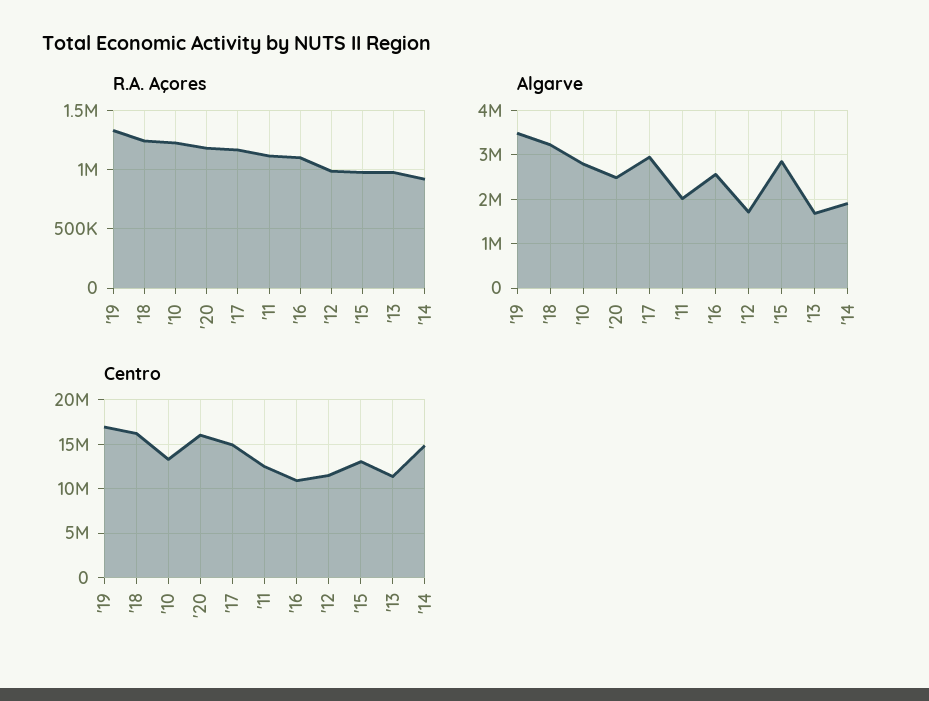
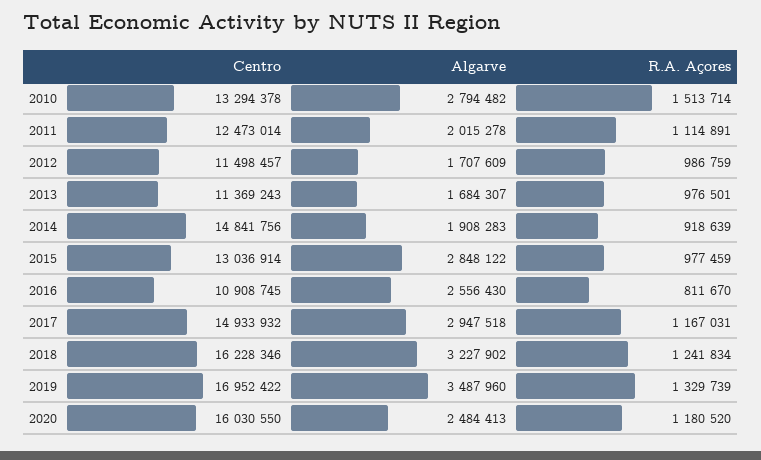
  {
    "R.A. Açores": {
      "'19": 1329739,
      "'18": 1241834,
-     "'10": 1200000,
+     "'10": 1513714,
      "'20": 1180520,
      "'17": 1167031,
      "'11": 1114891,
-     "'16": 1100000,
+     "'16": 811670,
      "'12": 986759,
      "'15": 977459,
      "'13": 976501,
      "'14": 918639
    },
    "Algarve": {
      "'19": 3487960,
      "'18": 3227902,
      "'10": 2794482,
      "'20": 2484413,
      "'17": 2947518,
      "'11": 2015278,
      "'16": 2556430,
      "'12": 1707609,
      "'15": 2848122,
      "'13": 1684307,
      "'14": 1908283
    },
    "Centro": {
      "'19": 16952422,
      "'18": 16228346,
      "'10": 13294378,
      "'20": 16030550,
      "'17": 14933932,
      "'11": 12473014,
      "'16": 10908745,
      "'12": 11498457,
      "'15": 13036914,
      "'13": 11369243,
      "'14": 14841756
    }
  }

